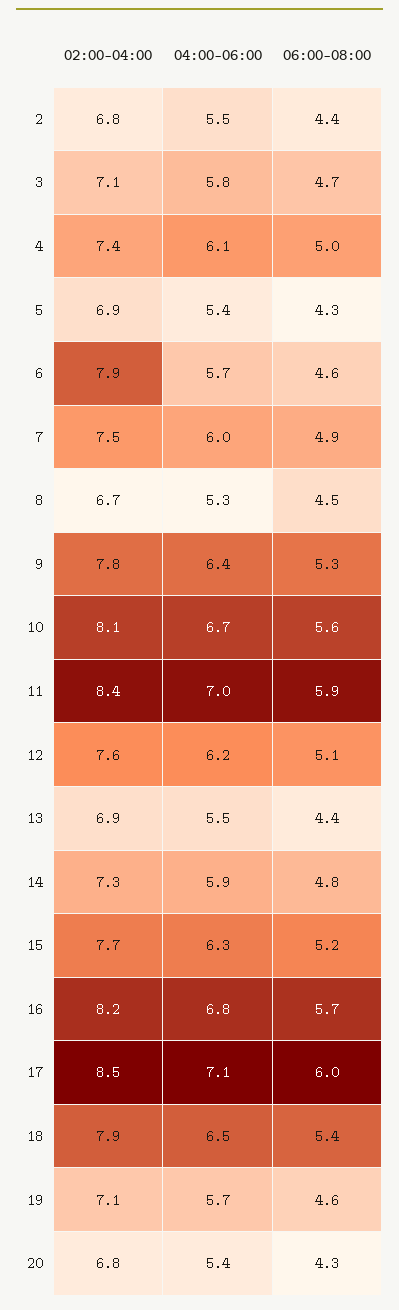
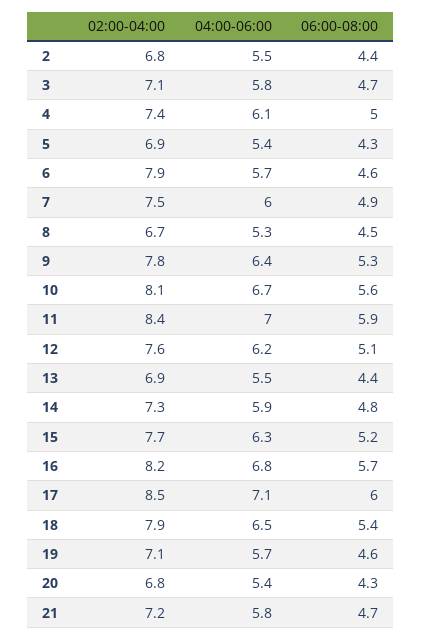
  {
    "02:00-04:00": {
      "2": 6.8,
      "3": 7.1,
      "4": 7.4,
      "5": 6.9,
      "6": 7.9,
      "7": 7.5,
      "8": 6.7,
      "9": 7.8,
      "10": 8.1,
      "11": 8.4,
      "12": 7.6,
      "13": 6.9,
      "14": 7.3,
      "15": 7.7,
      "16": 8.2,
      "17": 8.5,
      "18": 7.9,
      "19": 7.1,
-     "20": 6.8
+     "20": 6.8,
+     "21": 7.2
    },
    "04:00-06:00": {
      "2": 5.5,
      "3": 5.8,
      "4": 6.1,
      "5": 5.4,
      "6": 5.7,
      "7": 6,
      "8": 5.3,
      "9": 6.4,
      "10": 6.7,
      "11": 7,
      "12": 6.2,
      "13": 5.5,
      "14": 5.9,
      "15": 6.3,
      "16": 6.8,
      "17": 7.1,
      "18": 6.5,
      "19": 5.7,
-     "20": 5.4
+     "20": 5.4,
+     "21": 5.8
    },
    "06:00-08:00": {
      "2": 4.4,
      "3": 4.7,
      "4": 5,
      "5": 4.3,
      "6": 4.6,
      "7": 4.9,
      "8": 4.5,
      "9": 5.3,
      "10": 5.6,
      "11": 5.9,
      "12": 5.1,
      "13": 4.4,
      "14": 4.8,
      "15": 5.2,
      "16": 5.7,
      "17": 6,
      "18": 5.4,
      "19": 4.6,
-     "20": 4.3
+     "20": 4.3,
+     "21": 4.7
    }
  }

